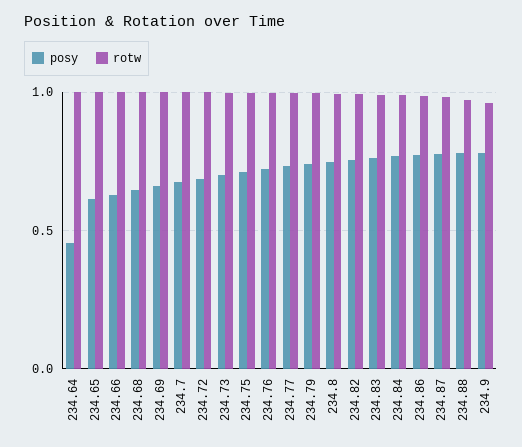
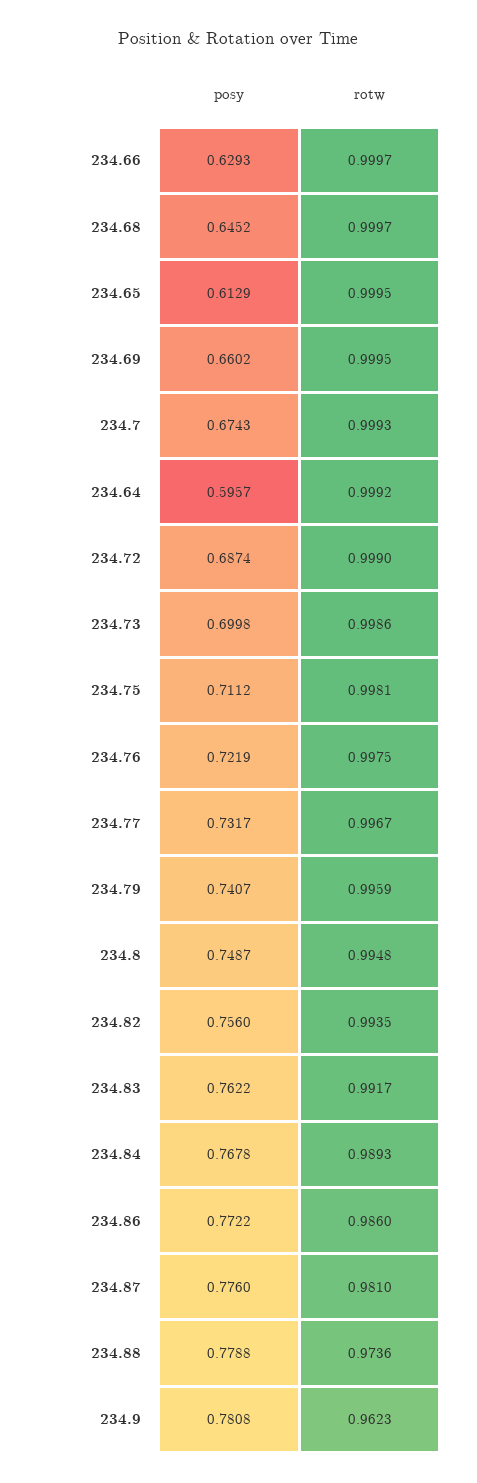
  {
    "posy": {
-     "234.64": 0.45,
+     "234.64": 0.5957,
      "234.65": 0.6129,
      "234.66": 0.6293,
      "234.68": 0.6452,
      "234.69": 0.6602,
      "234.7": 0.6743,
      "234.72": 0.6874,
      "234.73": 0.6998,
      "234.75": 0.7112,
      "234.76": 0.7219,
      "234.77": 0.7317,
      "234.79": 0.7407,
      "234.8": 0.7487,
      "234.82": 0.756,
      "234.83": 0.7622,
      "234.84": 0.7678,
      "234.86": 0.7722,
      "234.87": 0.776,
      "234.88": 0.7788,
      "234.9": 0.7808
    },
    "rotw": {
      "234.64": 0.9992,
      "234.65": 0.9995,
      "234.66": 0.9997,
      "234.68": 0.9997,
      "234.69": 0.9995,
      "234.7": 0.9993,
      "234.72": 0.999,
      "234.73": 0.9986,
      "234.75": 0.9981,
      "234.76": 0.9975,
      "234.77": 0.9967,
      "234.79": 0.9959,
      "234.8": 0.9948,
      "234.82": 0.9935,
      "234.83": 0.9917,
      "234.84": 0.9893,
      "234.86": 0.986,
      "234.87": 0.981,
      "234.88": 0.9736,
      "234.9": 0.9623
    }
  }

